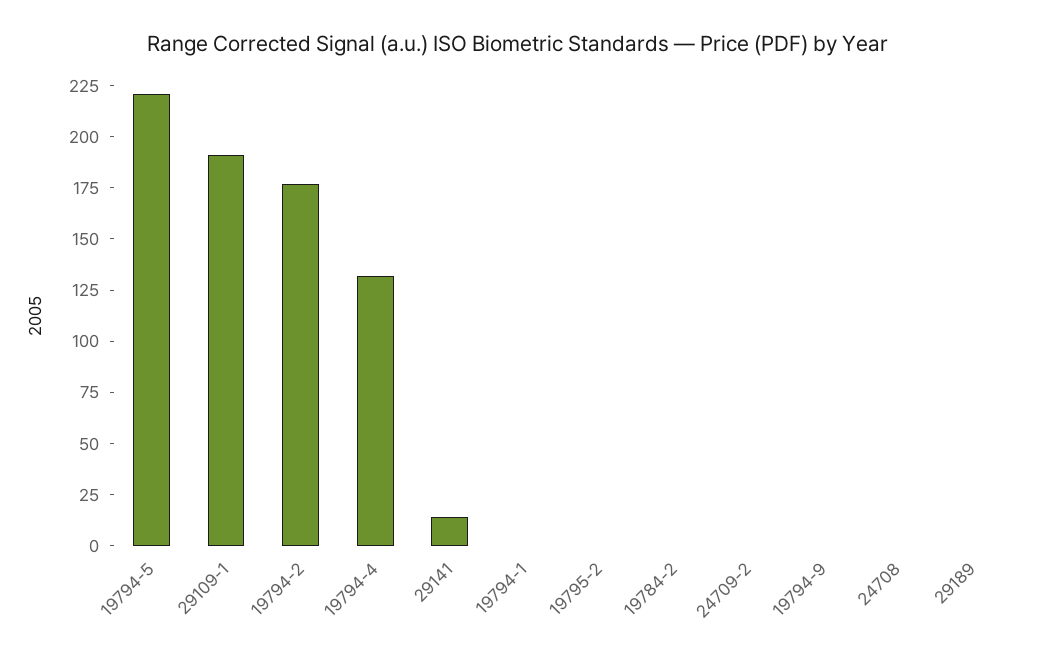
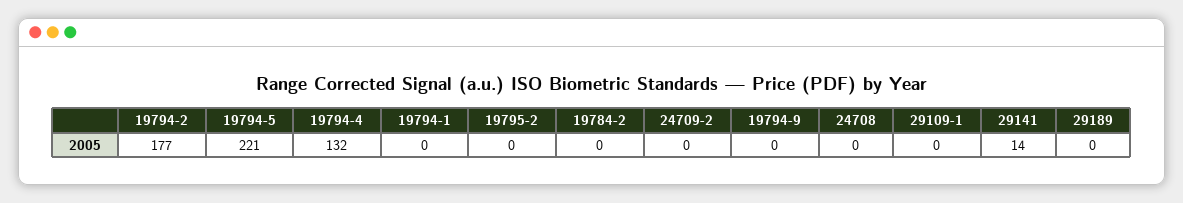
  {
    "19794-5": 221,
-   "29109-1": 190,
+   "29109-1": 0,
    "19794-2": 177,
    "19794-4": 132,
    "29141": 14,
    "19794-1": 0,
    "19795-2": 0,
    "19784-2": 0,
    "24709-2": 0,
    "19794-9": 0,
    "24708": 0,
    "29189": 0
  }

